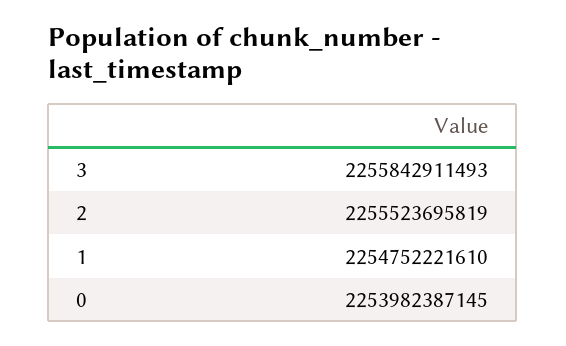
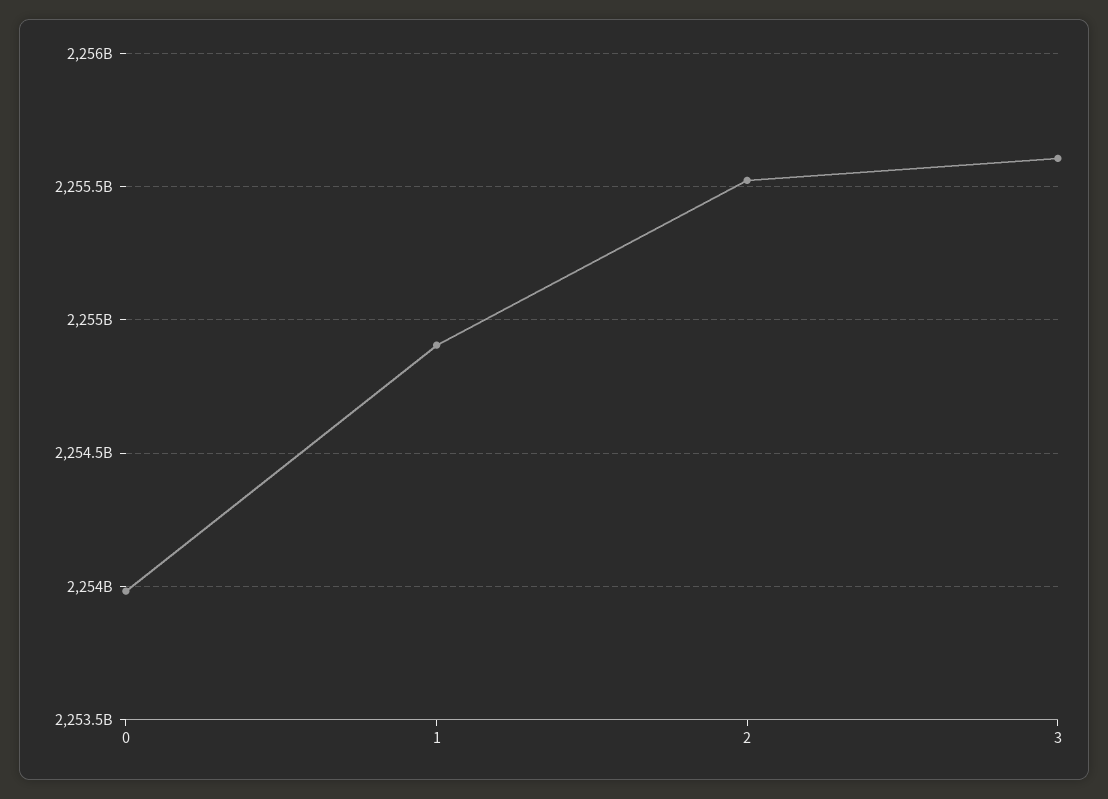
  {
-   "3": 2255842911493,
+   "3": 2255600000000,
    "2": 2255523695819,
-   "1": 2254752221610,
+   "1": 2254900000000,
    "0": 2253982387145
  }

